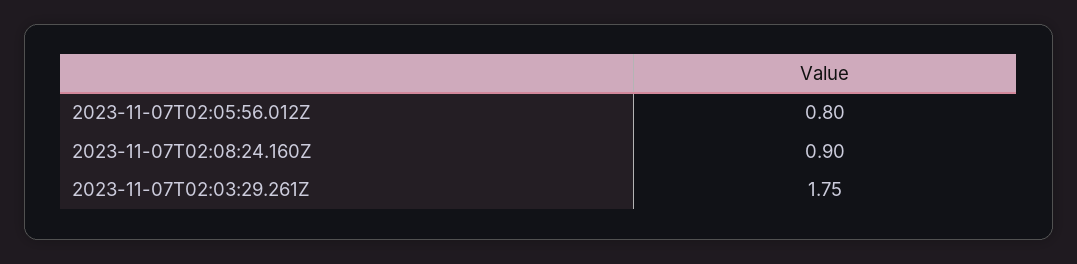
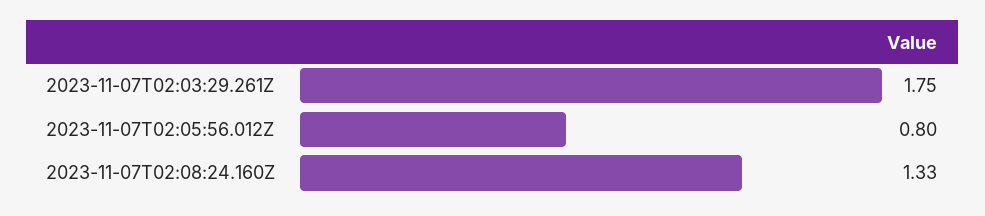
  {
    "2023-11-07T02:05:56.012Z": 0.8,
-   "2023-11-07T02:08:24.160Z": 0.9,
+   "2023-11-07T02:08:24.160Z": 1.33,
    "2023-11-07T02:03:29.261Z": 1.75
  }

